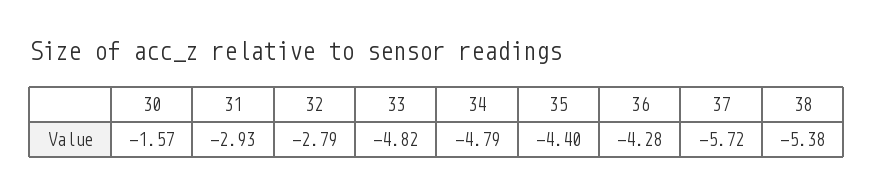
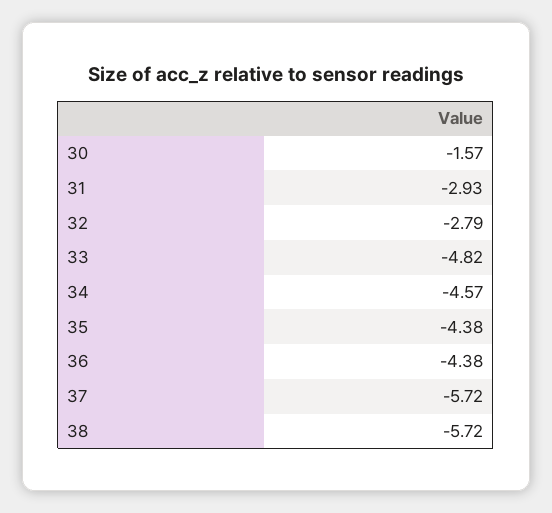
  {
    "30": -1.57,
    "31": -2.93,
    "32": -2.79,
    "33": -4.82,
-   "34": -4.79,
+   "34": -4.57,
-   "35": -4.4,
+   "35": -4.38,
-   "36": -4.28,
+   "36": -4.38,
    "37": -5.72,
-   "38": -5.38
+   "38": -5.72
  }

